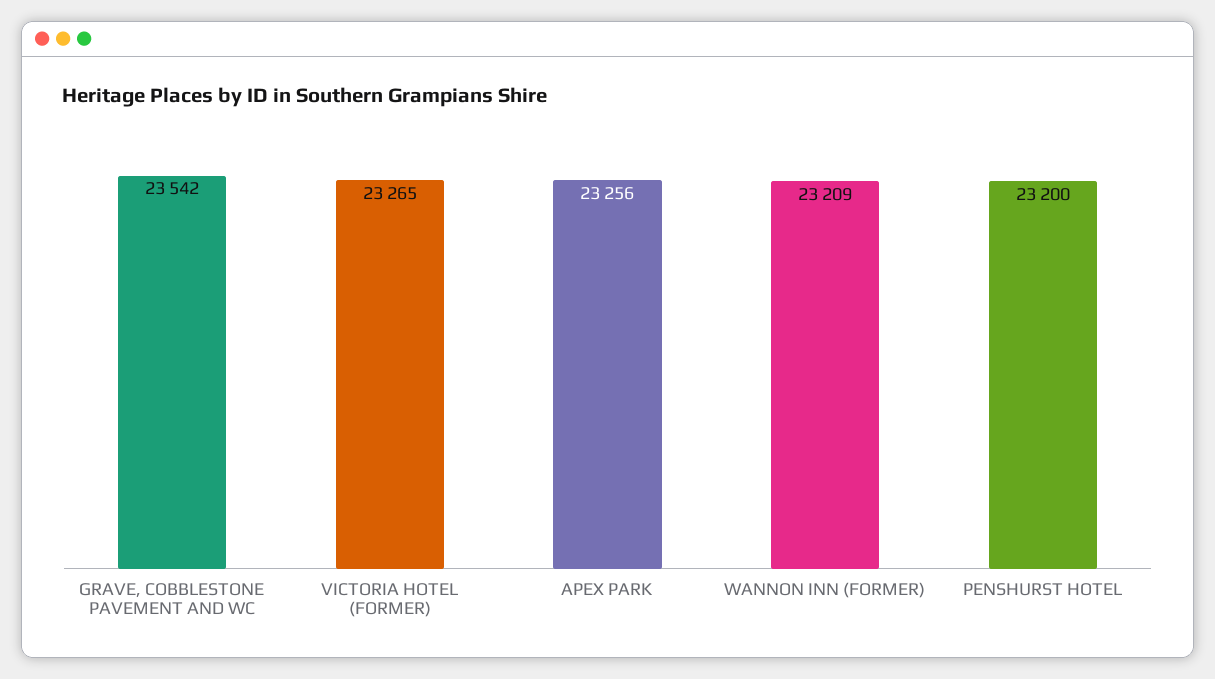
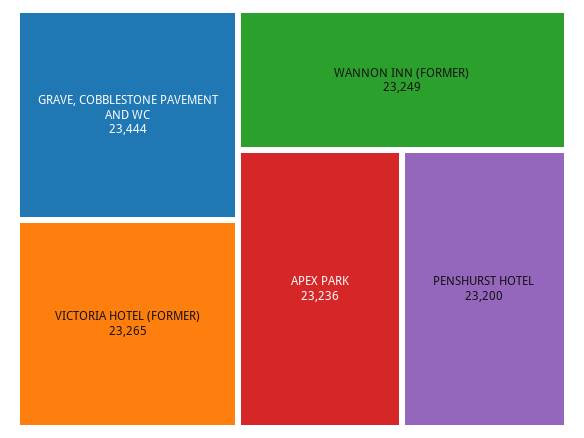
  {
-   "GRAVE, COBBLESTONE PAVEMENT AND WC": 23542,
+   "GRAVE, COBBLESTONE PAVEMENT AND WC": 23444,
    "VICTORIA HOTEL (FORMER)": 23265,
-   "APEX PARK": 23256,
+   "APEX PARK": 23236,
-   "WANNON INN (FORMER)": 23209,
+   "WANNON INN (FORMER)": 23249,
    "PENSHURST HOTEL": 23200
  }

